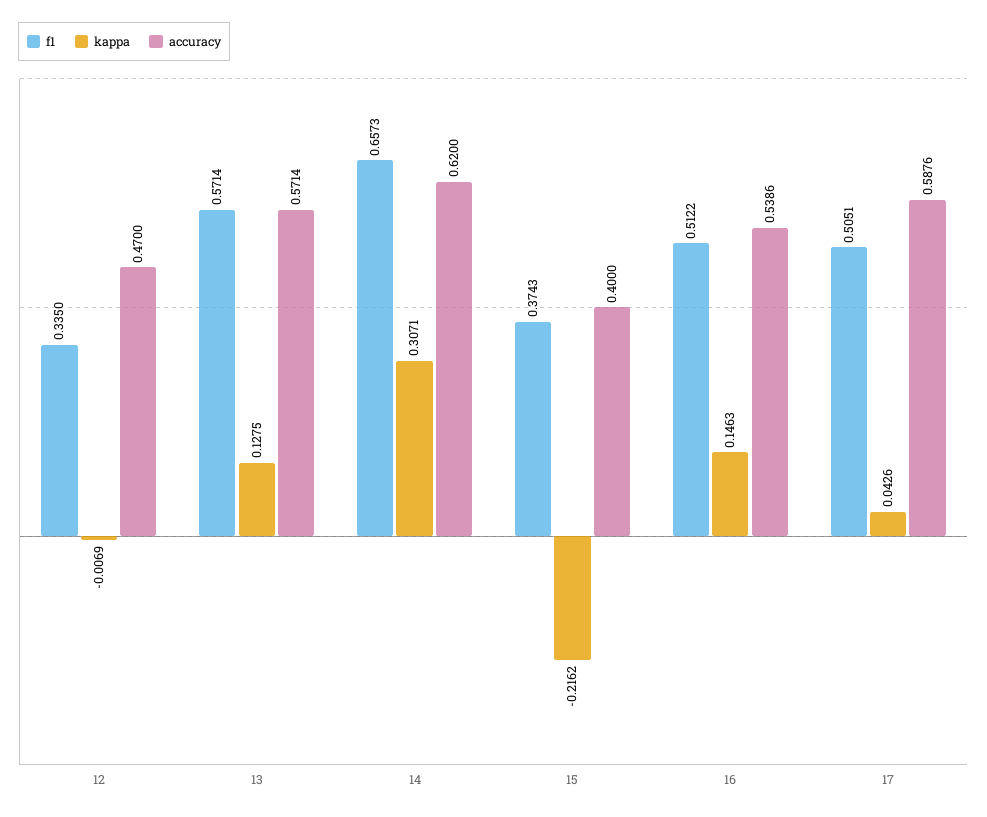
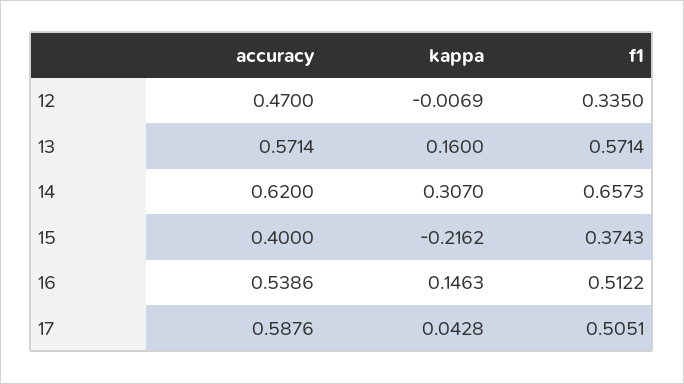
  {
    "f1": {
      "12": 0.335,
      "13": 0.5714,
      "14": 0.6573,
      "15": 0.3743,
      "16": 0.5122,
      "17": 0.5051
    },
    "kappa": {
      "12": -0.0069,
-     "13": 0.1275,
+     "13": 0.16,
-     "14": 0.3071,
+     "14": 0.307,
      "15": -0.2162,
      "16": 0.1463,
-     "17": 0.0426
+     "17": 0.0428
    },
    "accuracy": {
      "12": 0.47,
      "13": 0.5714,
      "14": 0.62,
      "15": 0.4,
      "16": 0.5386,
      "17": 0.5876
    }
  }

